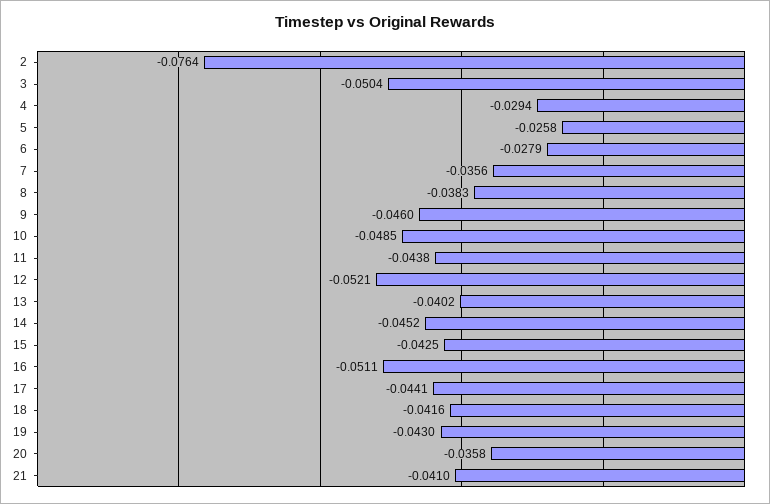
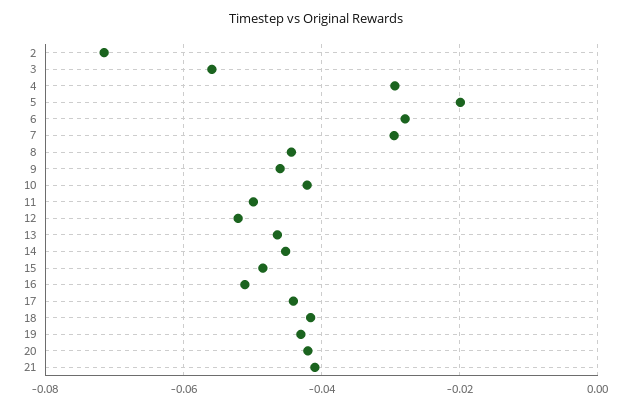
  {
-   "2": -0.0764,
+   "2": -0.072,
-   "3": -0.0504,
+   "3": -0.056,
    "4": -0.0294,
-   "5": -0.0258,
+   "5": -0.02,
    "6": -0.0279,
-   "7": -0.0356,
+   "7": -0.03,
-   "8": -0.0383,
+   "8": -0.044,
    "9": -0.046,
-   "10": -0.0485,
+   "10": -0.042,
-   "11": -0.0438,
+   "11": -0.05,
    "12": -0.0521,
-   "13": -0.0402,
+   "13": -0.046,
    "14": -0.0452,
-   "15": -0.0425,
+   "15": -0.048,
    "16": -0.0511,
    "17": -0.0441,
    "18": -0.0416,
    "19": -0.043,
-   "20": -0.0358,
+   "20": -0.042,
    "21": -0.041
  }

